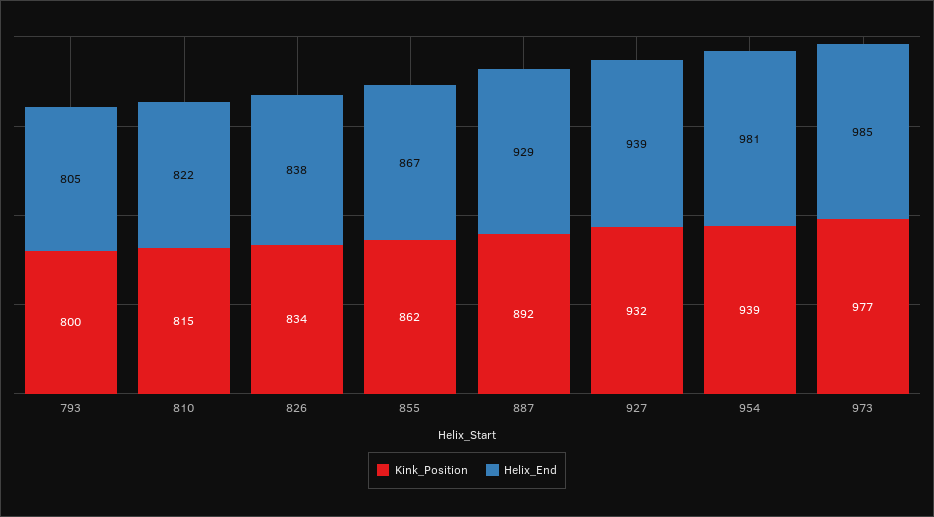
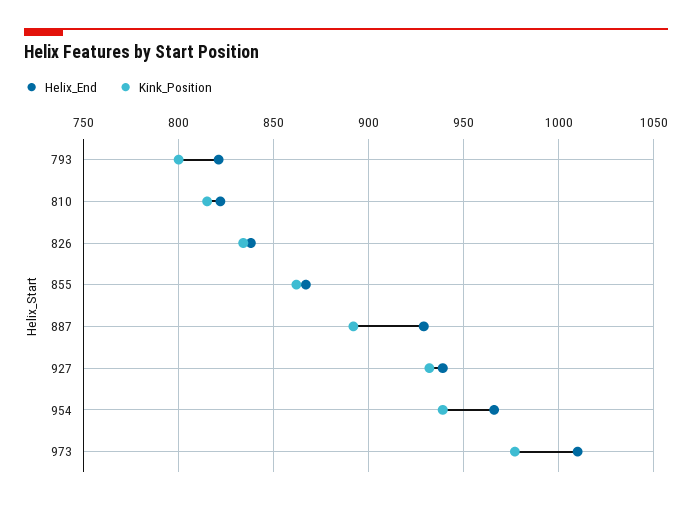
  {
    "Kink_Position": {
      "793": 800,
      "810": 815,
      "826": 834,
      "855": 862,
      "887": 892,
      "927": 932,
      "954": 939,
      "973": 977
    },
    "Helix_End": {
-     "793": 805,
+     "793": 820,
      "810": 822,
      "826": 838,
      "855": 867,
      "887": 929,
      "927": 939,
-     "954": 981,
+     "954": 965,
-     "973": 985
+     "973": 1010
    }
  }

